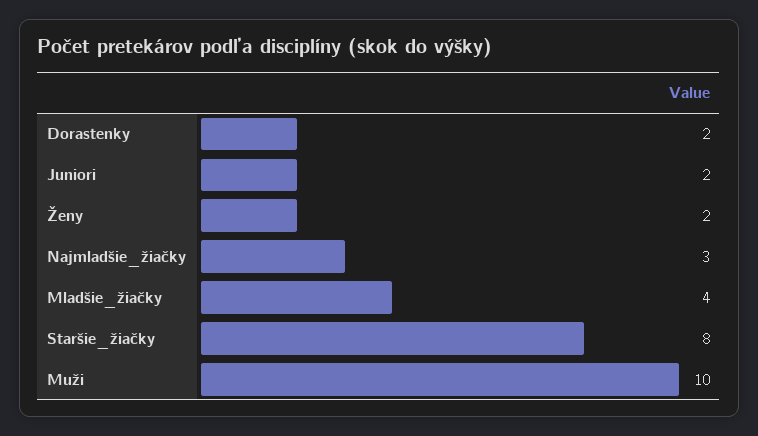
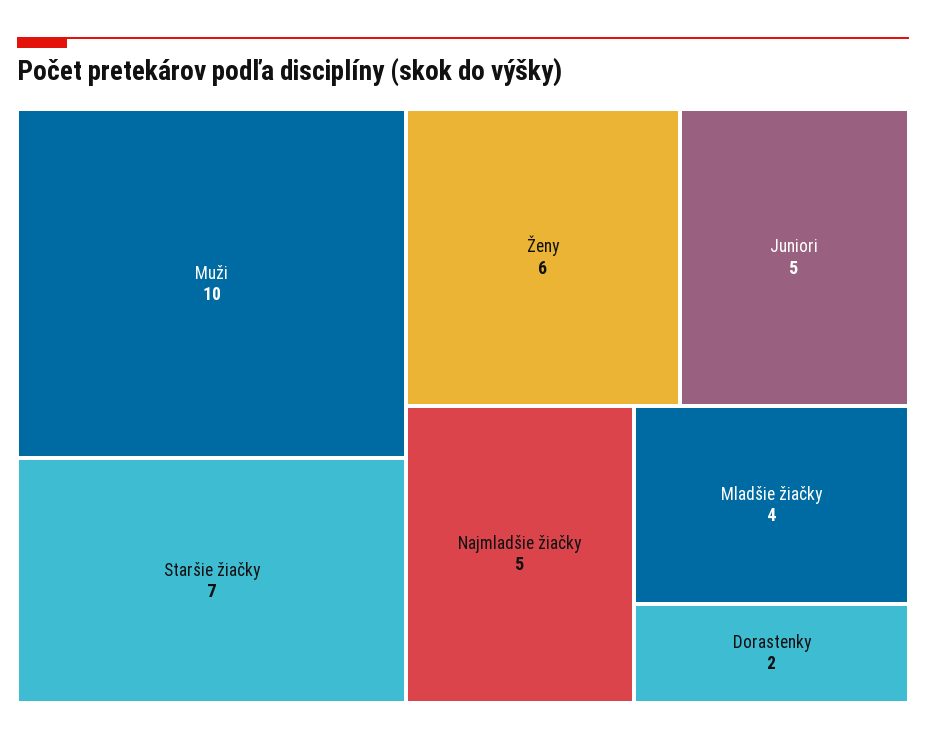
  {
    "Dorastenky": 2,
-   "Juniori": 2,
+   "Juniori": 5,
-   "Ženy": 2,
+   "Ženy": 6,
-   "Najmladšie_žiačky": 3,
+   "Najmladšie_žiačky": 5,
    "Mladšie_žiačky": 4,
-   "Staršie_žiačky": 8,
+   "Staršie_žiačky": 7,
    "Muži": 10
  }

